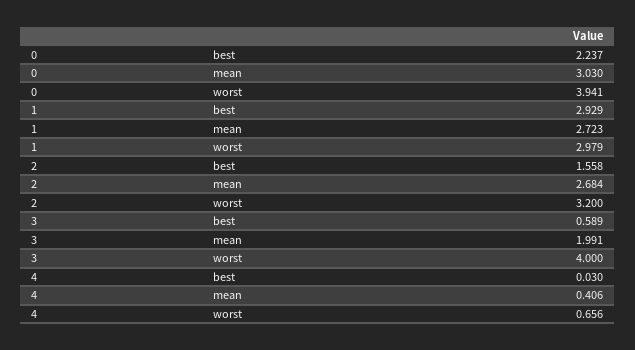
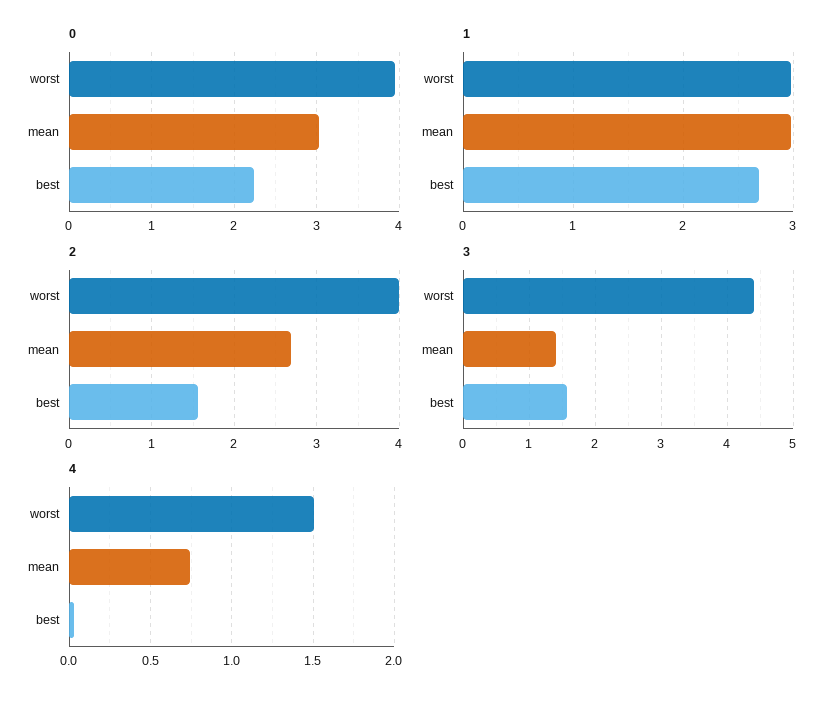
  {
    "0": {
      "best": 2.237,
      "mean": 3.03,
      "worst": 3.941
    },
    "1": {
-     "best": 2.929,
+     "best": 2.7,
-     "mean": 2.723,
+     "mean": 3,
      "worst": 2.979
    },
    "2": {
      "best": 1.558,
      "mean": 2.684,
-     "worst": 3.2
+     "worst": 4
    },
    "3": {
-     "best": 0.589,
+     "best": 1.6,
-     "mean": 1.991,
+     "mean": 1.4,
-     "worst": 4
+     "worst": 4.4
    },
    "4": {
      "best": 0.03,
-     "mean": 0.406,
+     "mean": 0.75,
-     "worst": 0.656
+     "worst": 1.5
    }
  }

